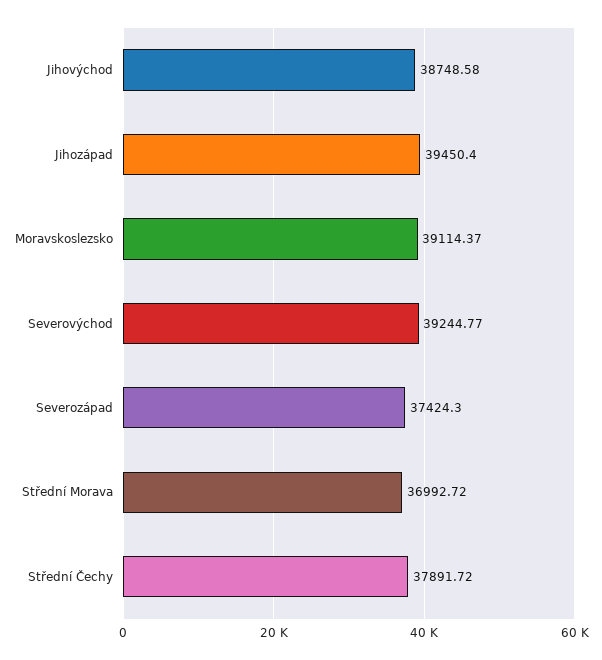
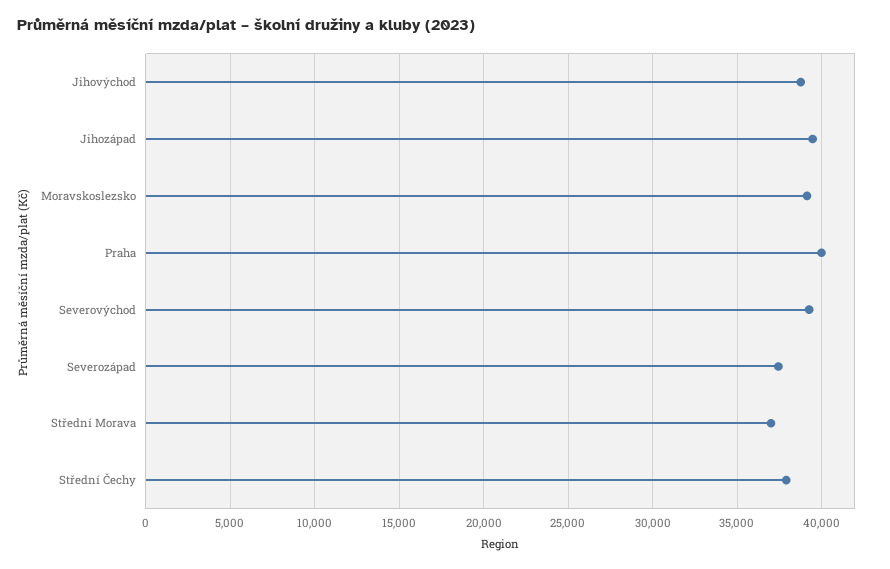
  {
    "Jihovýchod": 38748.58,
    "Jihozápad": 39450.4,
    "Moravskoslezsko": 39114.37,
    "Severovýchod": 39244.77,
    "Severozápad": 37424.3,
    "Střední Morava": 36992.72,
-   "Střední Čechy": 37891.72
+   "Střední Čechy": 37891.72,
+   "Praha": 40000
  }

